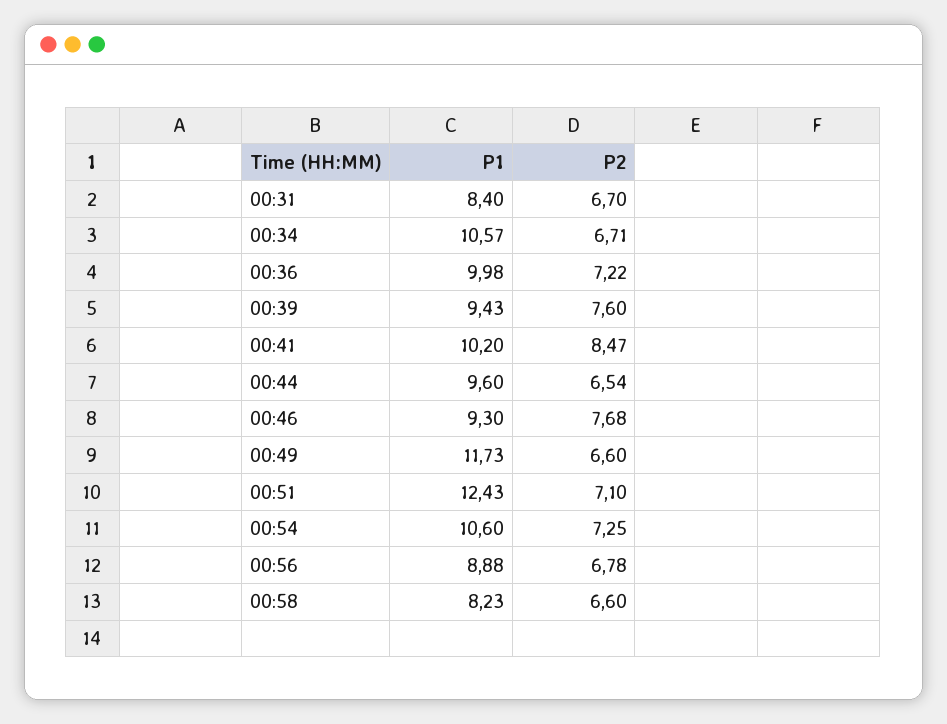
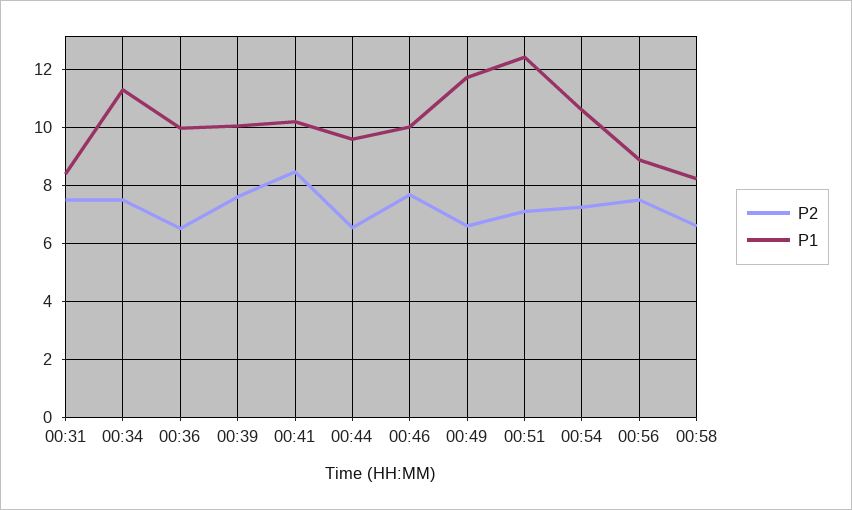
  {
    "P1": {
      "00:31": 8.4,
-     "00:34": 10.57,
+     "00:34": 11.25,
      "00:36": 9.98,
-     "00:39": 9.43,
+     "00:39": 10,
      "00:41": 10.2,
      "00:44": 9.6,
-     "00:46": 9.3,
+     "00:46": 10,
      "00:49": 11.73,
      "00:51": 12.43,
      "00:54": 10.6,
      "00:56": 8.88,
      "00:58": 8.23
    },
    "P2": {
-     "00:31": 6.7,
+     "00:31": 7.5,
-     "00:34": 6.71,
+     "00:34": 7.5,
-     "00:36": 7.22,
+     "00:36": 6.5,
      "00:39": 7.6,
      "00:41": 8.47,
      "00:44": 6.54,
      "00:46": 7.68,
      "00:49": 6.6,
      "00:51": 7.1,
      "00:54": 7.25,
-     "00:56": 6.78,
+     "00:56": 7.5,
      "00:58": 6.6
    }
  }

